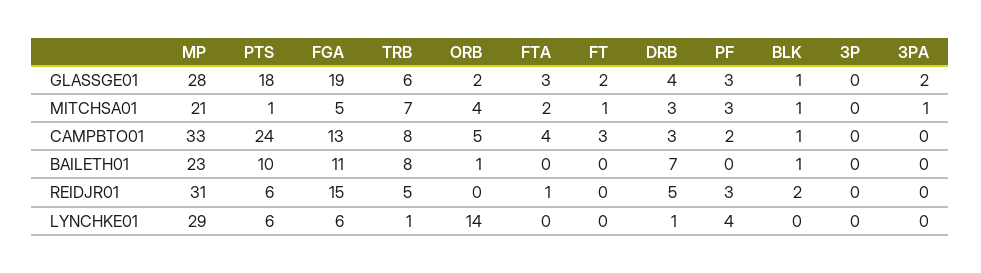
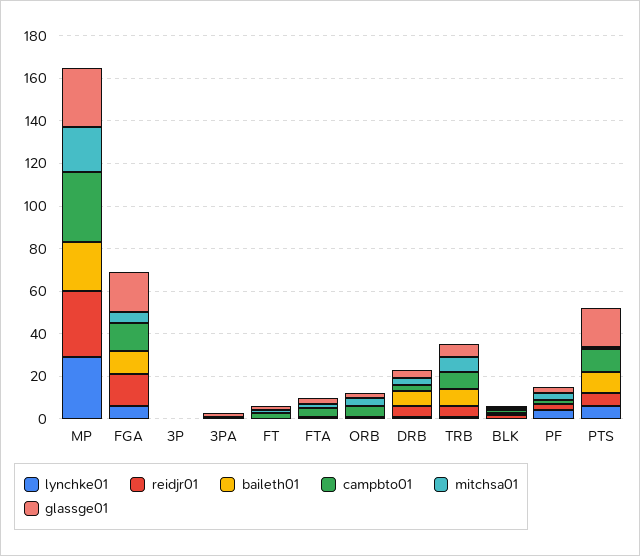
  {
    "GLASSGE01": {
      "MP": 28,
      "PTS": 18,
      "FGA": 19,
      "TRB": 6,
      "ORB": 2,
      "FTA": 3,
      "FT": 2,
      "DRB": 4,
      "PF": 3,
      "BLK": 1,
      "3P": 0,
      "3PA": 2
    },
    "MITCHSA01": {
      "MP": 21,
      "PTS": 1,
      "FGA": 5,
      "TRB": 7,
      "ORB": 4,
      "FTA": 2,
      "FT": 1,
      "DRB": 3,
      "PF": 3,
      "BLK": 1,
      "3P": 0,
      "3PA": 1
    },
    "CAMPBTO01": {
      "MP": 33,
-     "PTS": 24,
+     "PTS": 10,
      "FGA": 13,
      "TRB": 8,
      "ORB": 5,
      "FTA": 4,
      "FT": 3,
      "DRB": 3,
      "PF": 2,
      "BLK": 1,
      "3P": 0,
      "3PA": 0
    },
    "BAILETH01": {
      "MP": 23,
      "PTS": 10,
      "FGA": 11,
      "TRB": 8,
      "ORB": 1,
      "FTA": 0,
      "FT": 0,
      "DRB": 7,
      "PF": 0,
      "BLK": 1,
      "3P": 0,
      "3PA": 0
    },
    "REIDJR01": {
      "MP": 31,
      "PTS": 6,
      "FGA": 15,
      "TRB": 5,
      "ORB": 0,
      "FTA": 1,
      "FT": 0,
      "DRB": 5,
      "PF": 3,
      "BLK": 2,
      "3P": 0,
      "3PA": 0
    },
    "LYNCHKE01": {
      "MP": 29,
      "PTS": 6,
      "FGA": 6,
      "TRB": 1,
-     "ORB": 14,
+     "ORB": 0,
      "FTA": 0,
      "FT": 0,
      "DRB": 1,
      "PF": 4,
      "BLK": 0,
      "3P": 0,
      "3PA": 0
    }
  }

